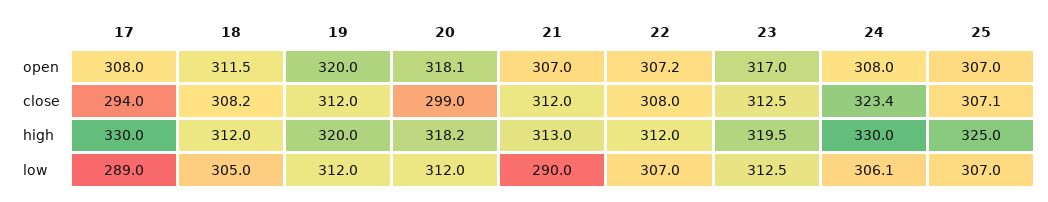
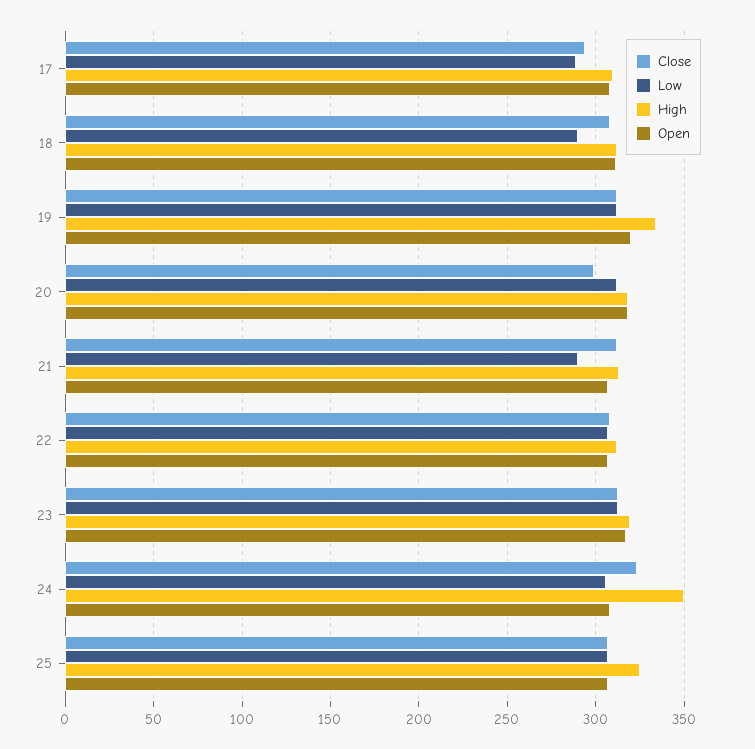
  {
    "open": {
      "17": 308,
      "18": 311.5,
      "19": 320,
      "20": 318.1,
      "21": 307,
      "22": 307.2,
      "23": 317,
      "24": 308,
      "25": 307
    },
    "close": {
      "17": 294,
      "18": 308.2,
      "19": 312,
      "20": 299,
      "21": 312,
      "22": 308,
      "23": 312.5,
      "24": 323.4,
      "25": 307.1
    },
    "high": {
-     "17": 330,
+     "17": 310,
      "18": 312,
-     "19": 320,
+     "19": 335,
      "20": 318.2,
      "21": 313,
      "22": 312,
      "23": 319.5,
-     "24": 330,
+     "24": 350,
      "25": 325
    },
    "low": {
      "17": 289,
-     "18": 305,
+     "18": 290,
      "19": 312,
      "20": 312,
      "21": 290,
      "22": 307,
      "23": 312.5,
      "24": 306.1,
      "25": 307
    }
  }

